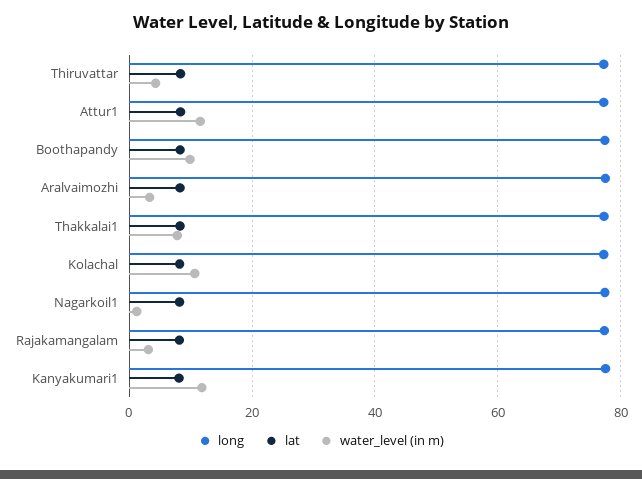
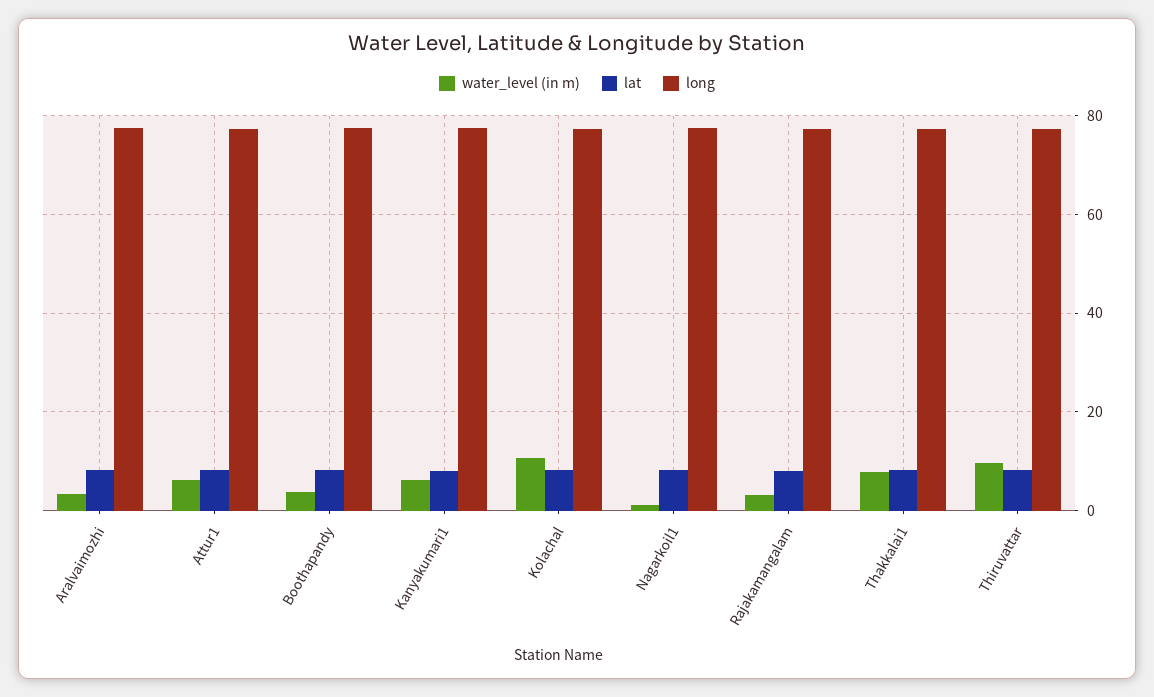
  {
    "long": {
      "Thiruvattar": 78,
      "Attur1": 78,
      "Boothapandy": 78,
      "Aralvaimozhi": 78,
      "Thakkalai1": 78,
      "Kolachal": 78,
      "Nagarkoil1": 78,
      "Rajakamangalam": 78,
      "Kanyakumari1": 78
    },
    "lat": {
      "Thiruvattar": 8,
      "Attur1": 8,
      "Boothapandy": 8,
      "Aralvaimozhi": 8,
      "Thakkalai1": 8,
      "Kolachal": 8,
      "Nagarkoil1": 8,
      "Rajakamangalam": 8,
      "Kanyakumari1": 8
    },
    "water_level (in m)": {
-     "Thiruvattar": 4,
+     "Thiruvattar": 10,
-     "Attur1": 12,
+     "Attur1": 6,
-     "Boothapandy": 10,
+     "Boothapandy": 4,
      "Aralvaimozhi": 4,
      "Thakkalai1": 8,
      "Kolachal": 10,
      "Nagarkoil1": 2,
      "Rajakamangalam": 4,
-     "Kanyakumari1": 12
+     "Kanyakumari1": 6
    }
  }

